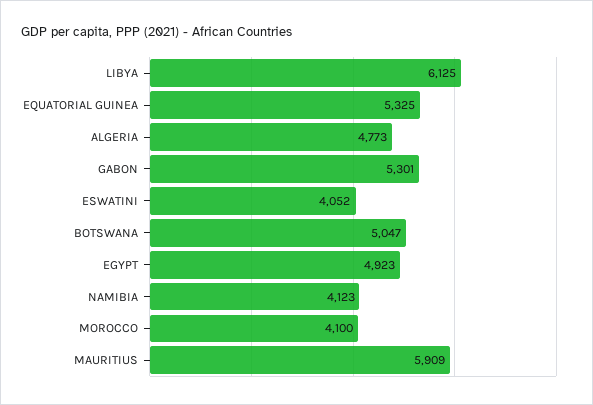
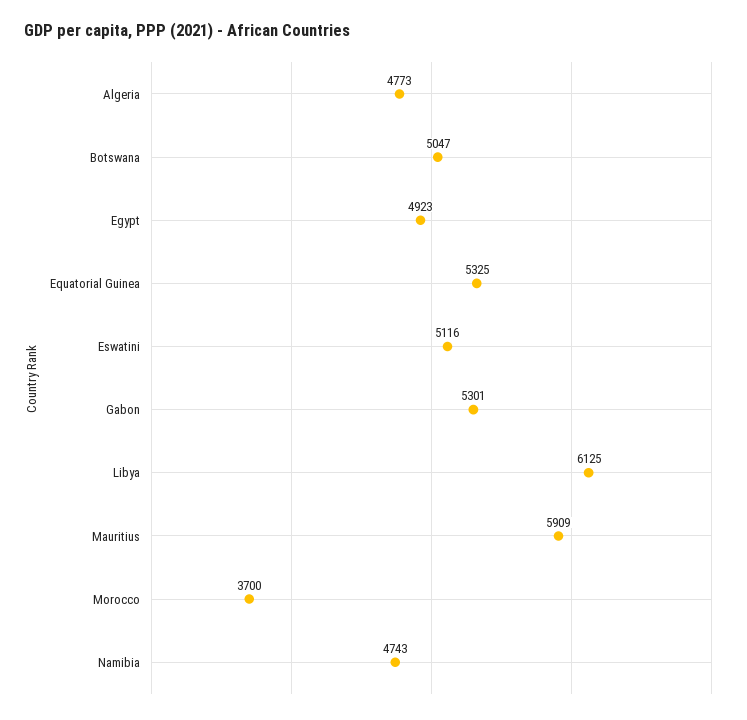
  {
    "LIBYA": 6125,
    "EQUATORIAL GUINEA": 5325,
    "ALGERIA": 4773,
    "GABON": 5301,
-   "ESWATINI": 4052,
+   "ESWATINI": 5116,
    "BOTSWANA": 5047,
    "EGYPT": 4923,
-   "NAMIBIA": 4123,
+   "NAMIBIA": 4743,
-   "MOROCCO": 4100,
+   "MOROCCO": 3700,
    "MAURITIUS": 5909
  }

